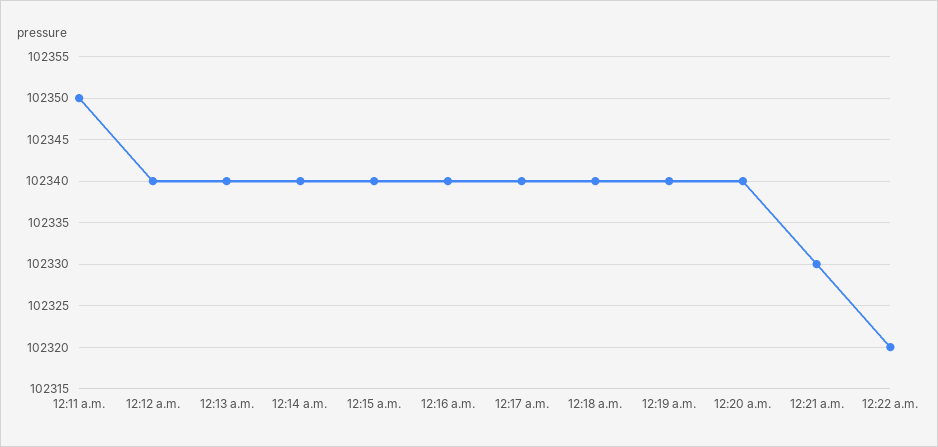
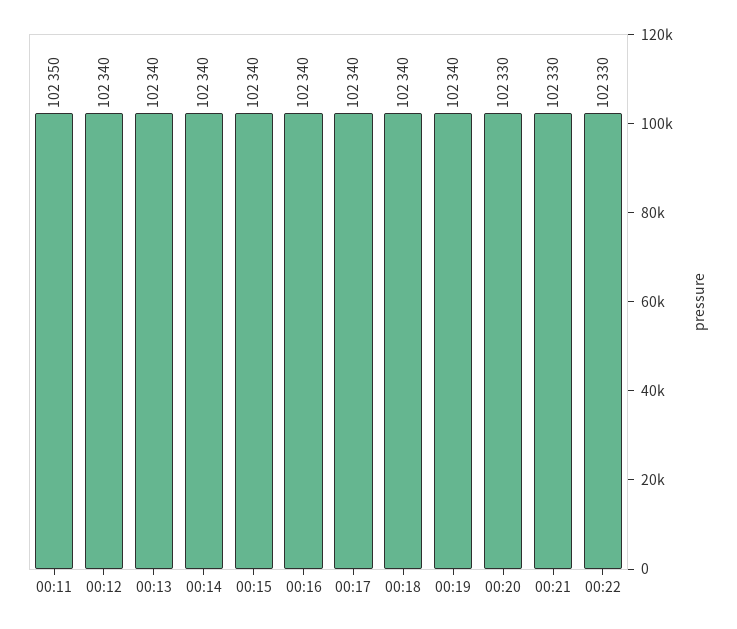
  {
    "12:11 a.m.": 102350,
    "12:12 a.m.": 102340,
    "12:13 a.m.": 102340,
    "12:14 a.m.": 102340,
    "12:15 a.m.": 102340,
    "12:16 a.m.": 102340,
    "12:17 a.m.": 102340,
    "12:18 a.m.": 102340,
    "12:19 a.m.": 102340,
-   "12:20 a.m.": 102340,
+   "12:20 a.m.": 102330,
    "12:21 a.m.": 102330,
-   "12:22 a.m.": 102320
+   "12:22 a.m.": 102330
  }

